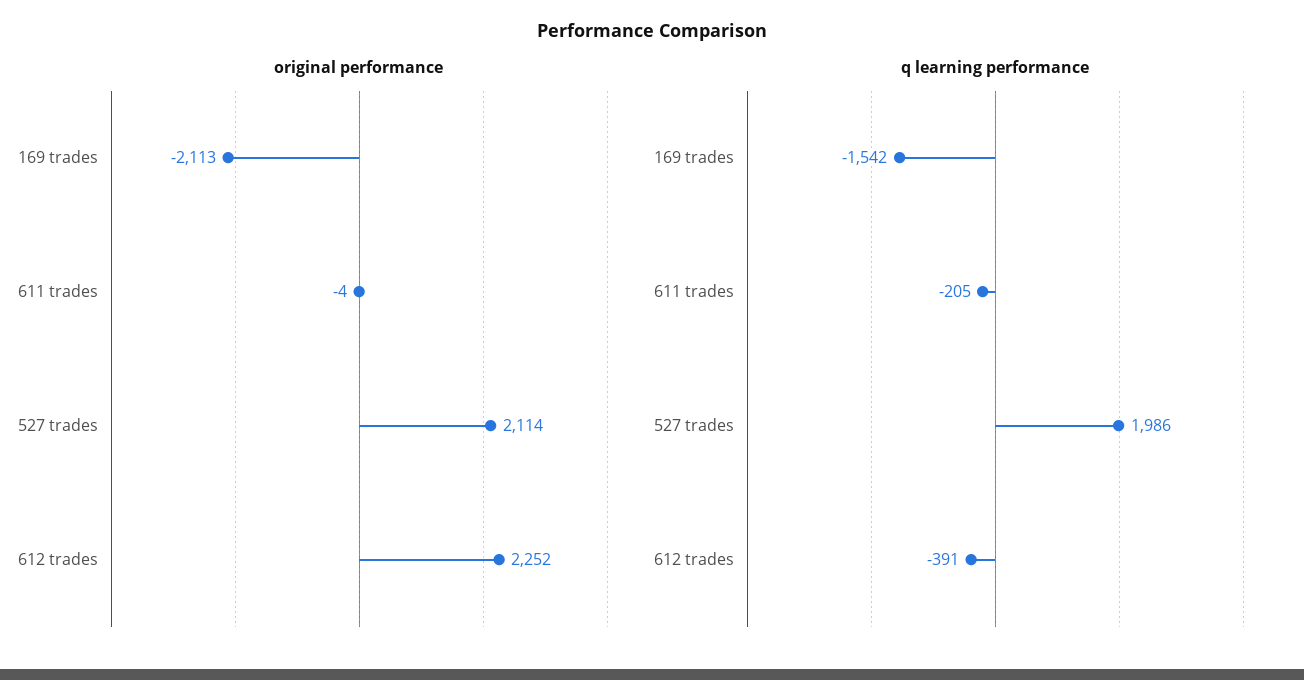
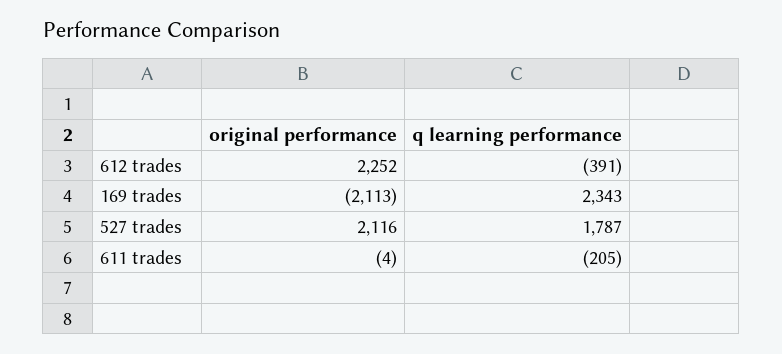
  {
    "original performance": {
      "169 trades": -2113,
      "611 trades": -4,
-     "527 trades": 2114,
+     "527 trades": 2116,
      "612 trades": 2252
    },
    "q learning performance": {
-     "169 trades": -1542,
+     "169 trades": 2343,
      "611 trades": -205,
-     "527 trades": 1986,
+     "527 trades": 1787,
      "612 trades": -391
    }
  }

